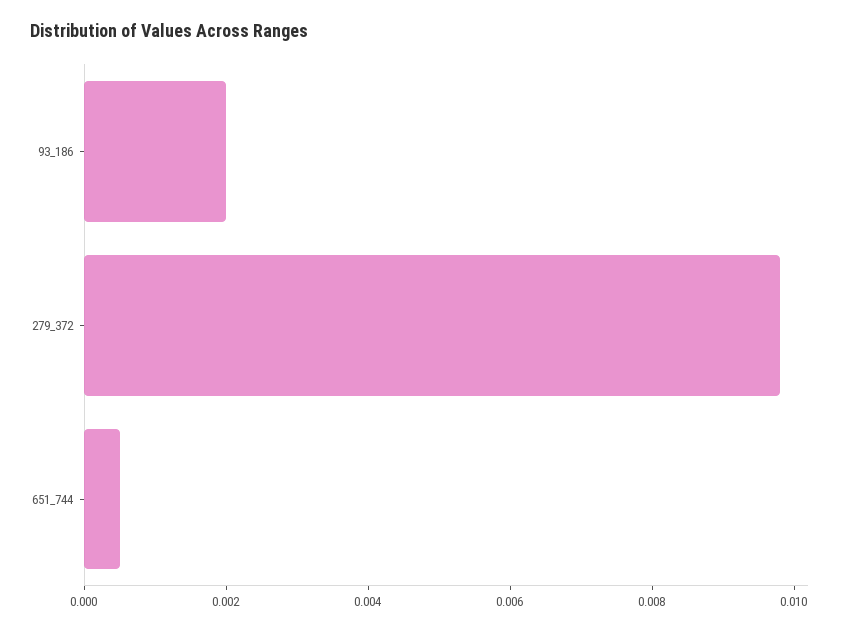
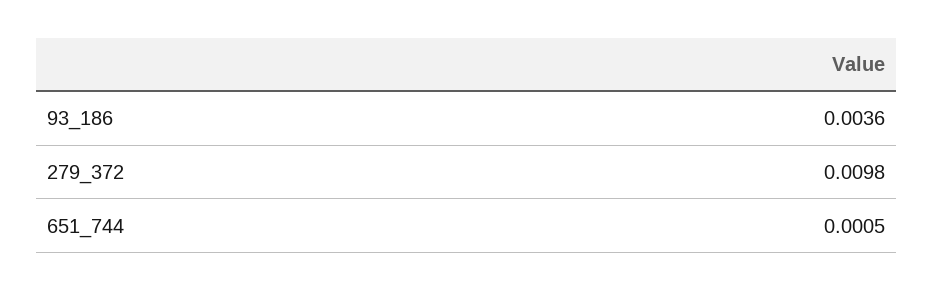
  {
-   "93_186": 0.002,
+   "93_186": 0.0036,
    "279_372": 0.0098,
    "651_744": 0.0005
  }

